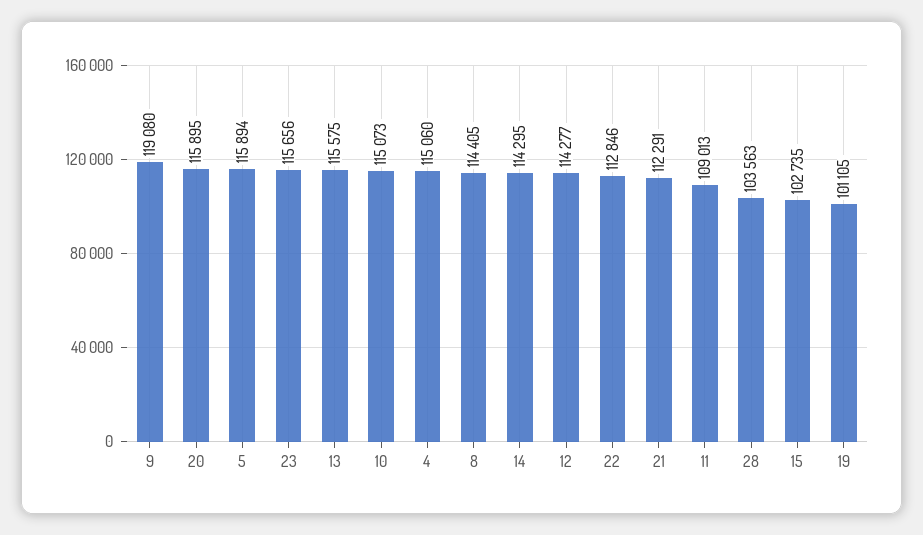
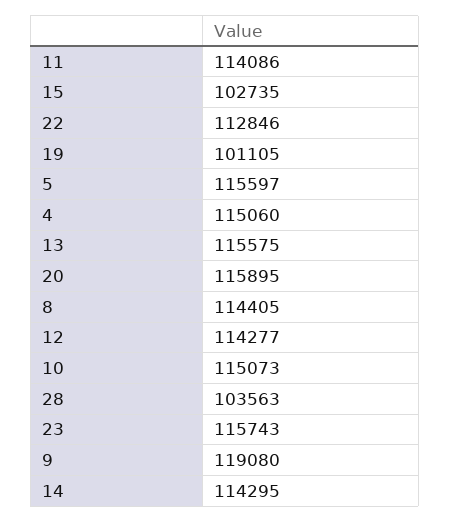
  {
    "9": 119080,
    "20": 115895,
-   "5": 115894,
+   "5": 115597,
-   "23": 115656,
+   "23": 115743,
    "13": 115575,
    "10": 115073,
    "4": 115060,
    "8": 114405,
    "14": 114295,
    "12": 114277,
    "22": 112846,
-   "21": 112291,
-   "11": 109013,
+   "11": 114086,
    "28": 103563,
    "15": 102735,
    "19": 101105
  }

